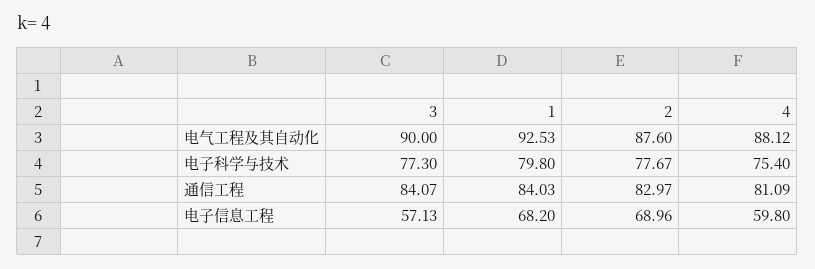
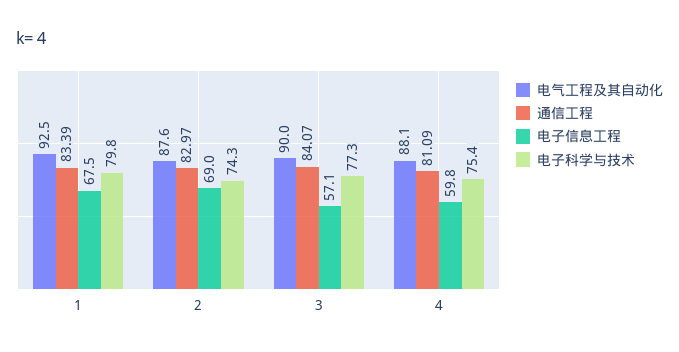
  {
    "电气工程及其自动化": {
      "3": 90,
      "1": 92.53,
      "2": 87.6,
      "4": 88.12
    },
    "电子科学与技术": {
      "3": 77.3,
      "1": 79.8,
-     "2": 77.67,
+     "2": 74.3,
      "4": 75.4
    },
    "通信工程": {
      "3": 84.07,
-     "1": 84.03,
+     "1": 83.39,
      "2": 82.97,
      "4": 81.09
    },
    "电子信息工程": {
      "3": 57.13,
-     "1": 68.2,
+     "1": 67.5,
      "2": 68.96,
      "4": 59.8
    }
  }

